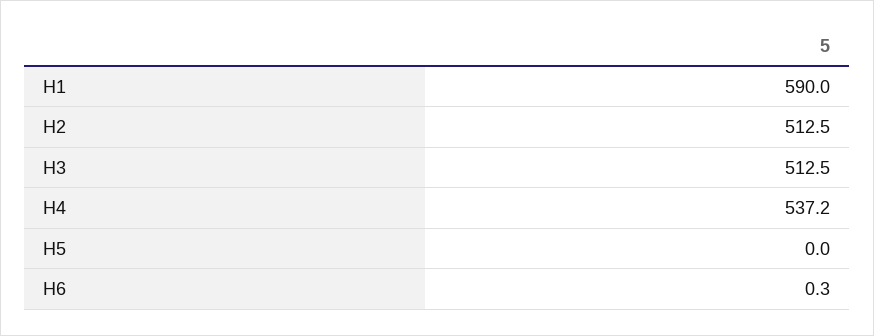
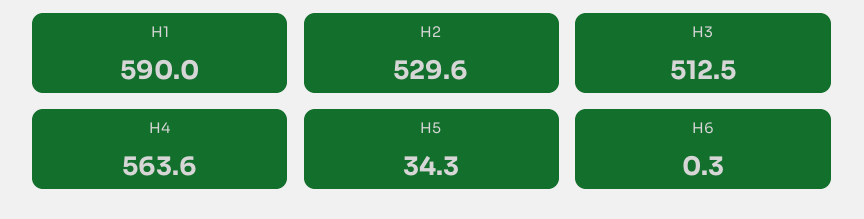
  {
    "H1": 590,
-   "H2": 512.5,
+   "H2": 529.6,
    "H3": 512.5,
-   "H4": 537.2,
+   "H4": 563.6,
-   "H5": 0,
+   "H5": 34.3,
    "H6": 0.3
  }

